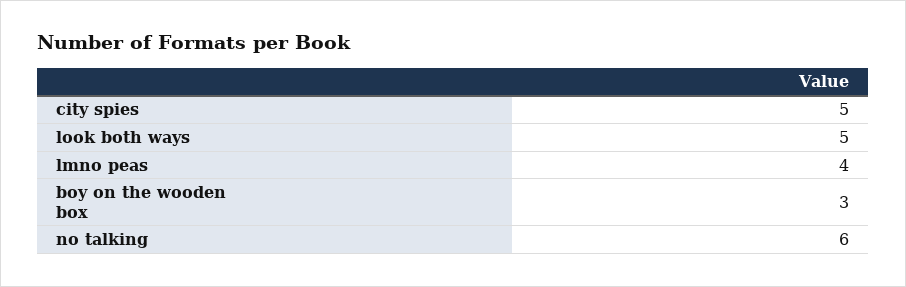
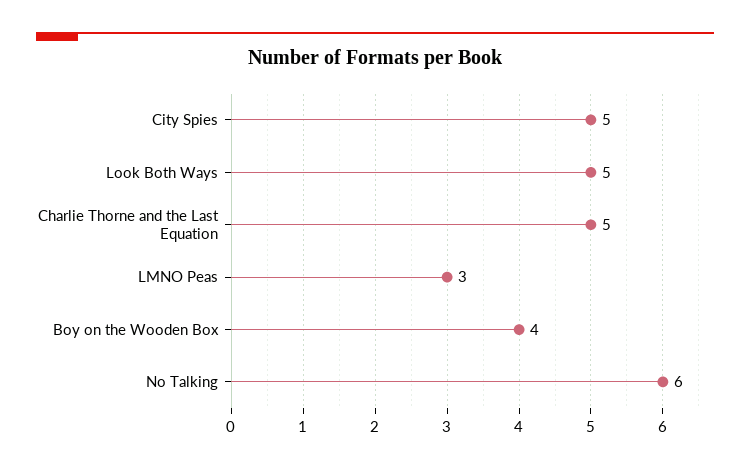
  {
    "city spies": 5,
    "look both ways": 5,
-   "lmno peas": 4,
+   "lmno peas": 3,
-   "boy on the wooden box": 3,
+   "boy on the wooden box": 4,
-   "no talking": 6
+   "no talking": 6,
+   "Charlie Thorne and the Last Equation": 5
  }

